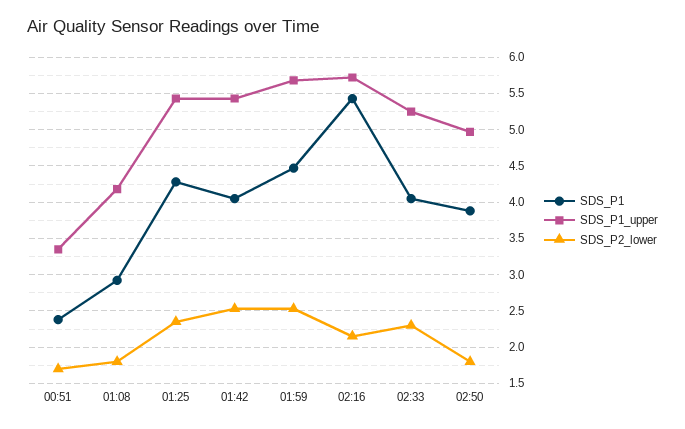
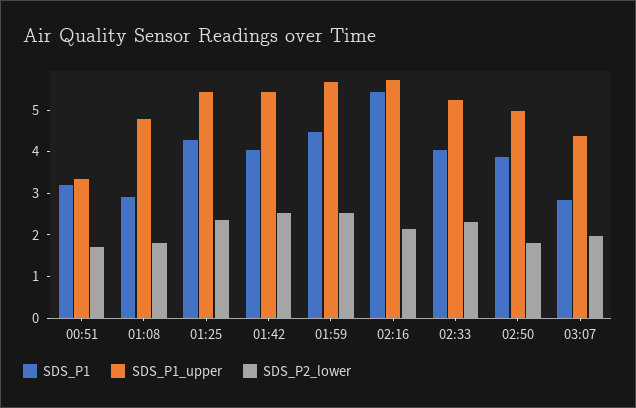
  {
    "SDS_P1": {
-     "00:51": 2.4,
+     "00:51": 3.2,
      "01:08": 2.9,
      "01:25": 4.3,
      "01:42": 4.1,
      "01:59": 4.5,
      "02:16": 5.4,
      "02:33": 4.1,
-     "02:50": 3.9
+     "02:50": 3.9,
+     "03:07": 2.8
    },
    "SDS_P1_upper": {
      "00:51": 3.4,
-     "01:08": 4.2,
+     "01:08": 4.8,
      "01:25": 5.4,
      "01:42": 5.4,
      "01:59": 5.7,
      "02:16": 5.7,
      "02:33": 5.3,
-     "02:50": 5
+     "02:50": 5,
+     "03:07": 4.4
    },
    "SDS_P2_lower": {
      "00:51": 1.7,
      "01:08": 1.8,
      "01:25": 2.4,
      "01:42": 2.5,
      "01:59": 2.5,
      "02:16": 2.2,
      "02:33": 2.3,
-     "02:50": 1.8
+     "02:50": 1.8,
+     "03:07": 2
    }
  }

